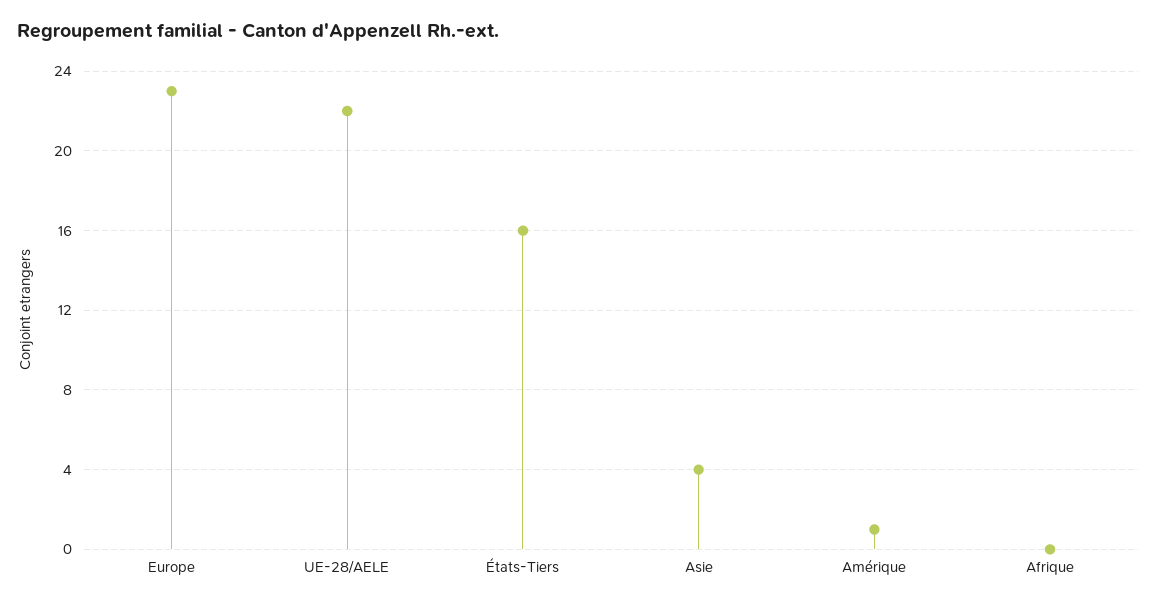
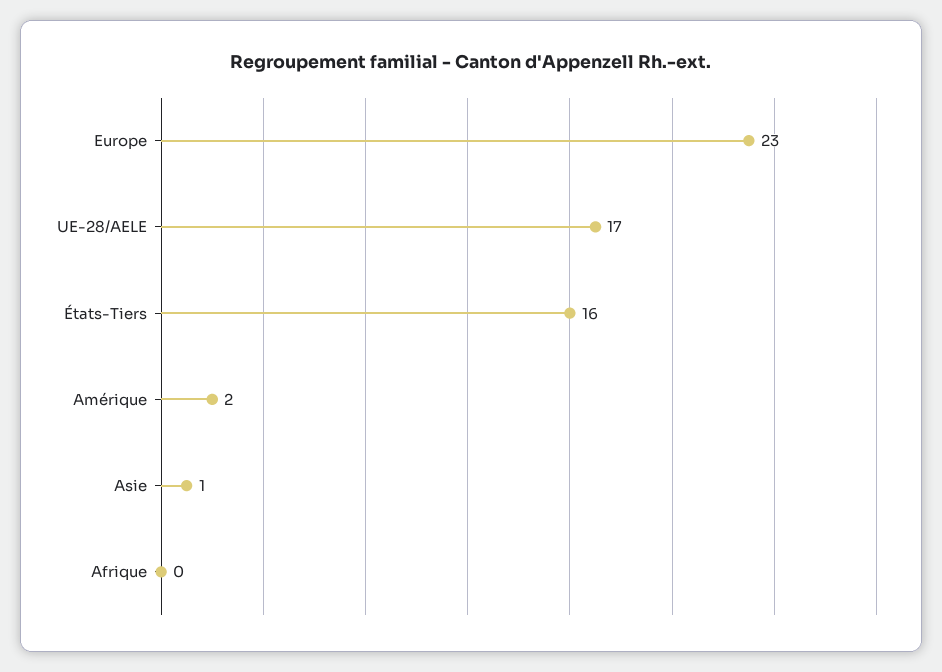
  {
    "Europe": 23,
-   "UE-28/AELE": 22,
+   "UE-28/AELE": 17,
    "États-Tiers": 16,
-   "Asie": 4,
+   "Asie": 1,
-   "Amérique": 1,
+   "Amérique": 2,
    "Afrique": 0
  }

